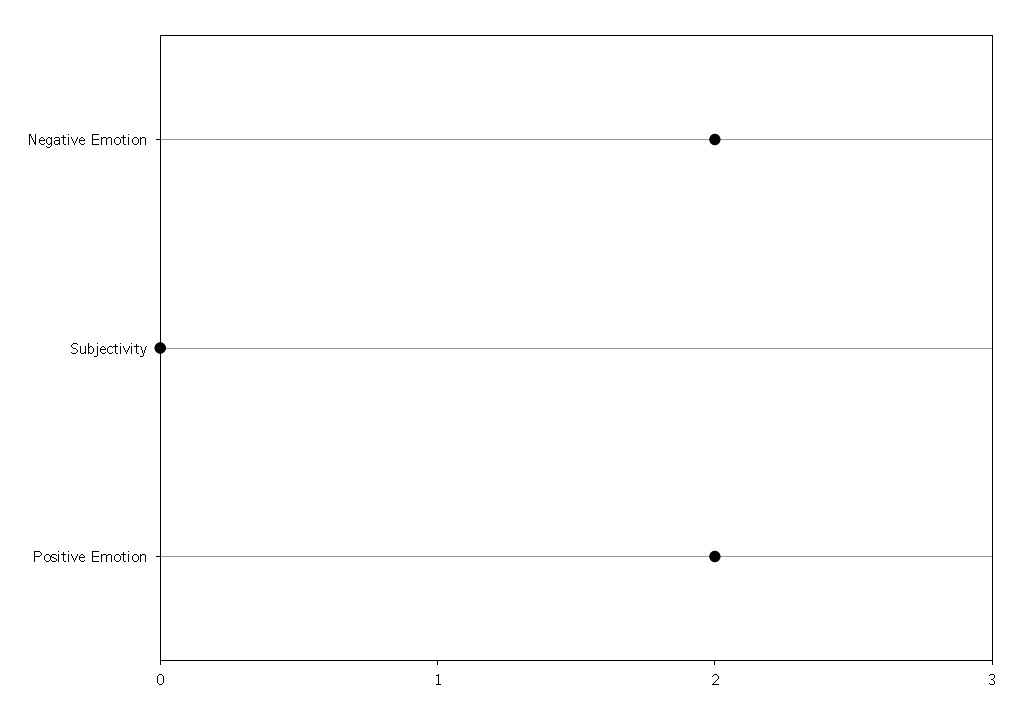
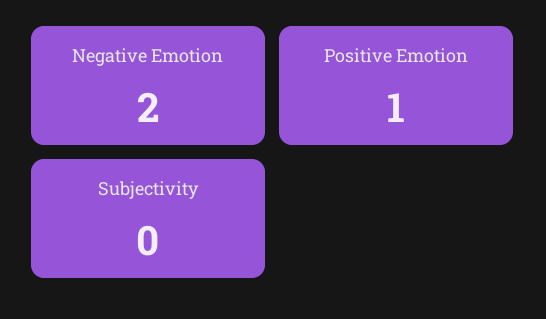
  {
    "Negative Emotion": 2,
    "Subjectivity": 0,
-   "Positive Emotion": 2
+   "Positive Emotion": 1
  }

